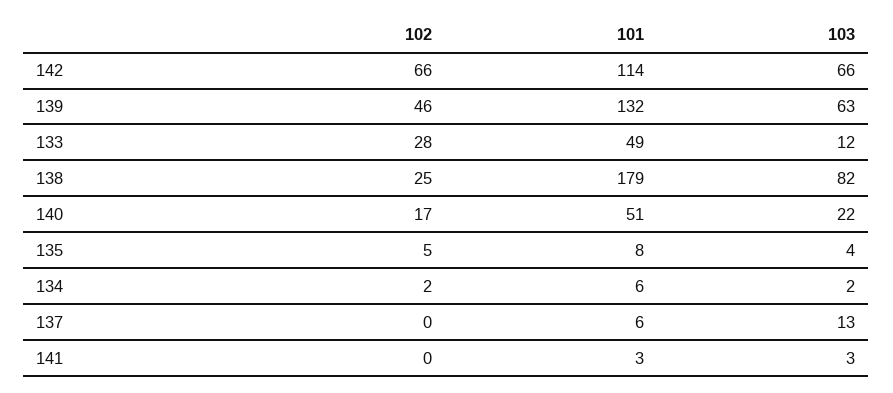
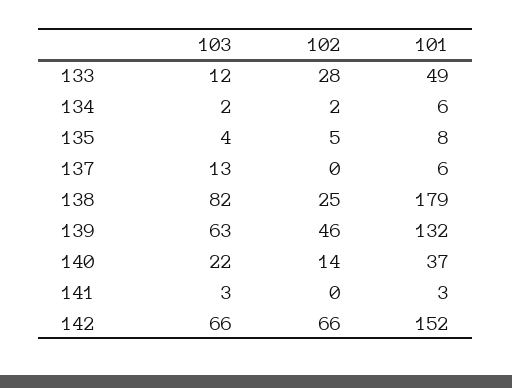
  {
    "102": {
      "142": 66,
      "139": 46,
      "133": 28,
      "138": 25,
-     "140": 17,
+     "140": 14,
      "135": 5,
      "134": 2,
      "137": 0,
      "141": 0
    },
    "101": {
-     "142": 114,
+     "142": 152,
      "139": 132,
      "133": 49,
      "138": 179,
-     "140": 51,
+     "140": 37,
      "135": 8,
      "134": 6,
      "137": 6,
      "141": 3
    },
    "103": {
      "142": 66,
      "139": 63,
      "133": 12,
      "138": 82,
      "140": 22,
      "135": 4,
      "134": 2,
      "137": 13,
      "141": 3
    }
  }

